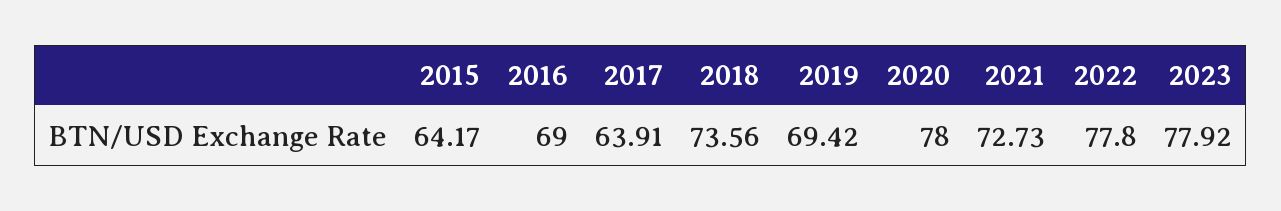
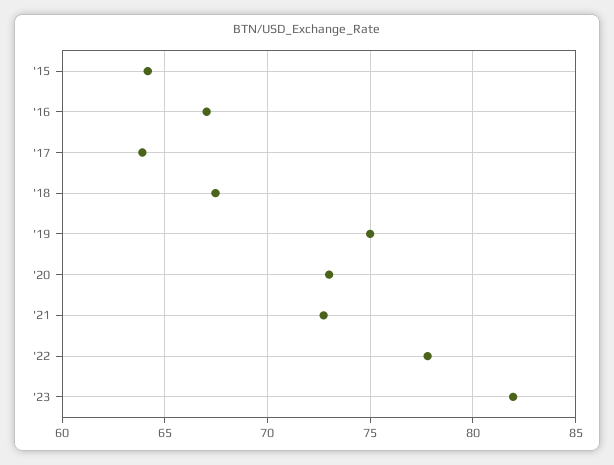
  {
    "2015": 64.17,
-   "2016": 69,
+   "2016": 67,
    "2017": 63.91,
-   "2018": 73.56,
+   "2018": 67.5,
-   "2019": 69.42,
+   "2019": 75,
-   "2020": 78,
+   "2020": 73,
    "2021": 72.73,
    "2022": 77.8,
-   "2023": 77.92
+   "2023": 82
  }

